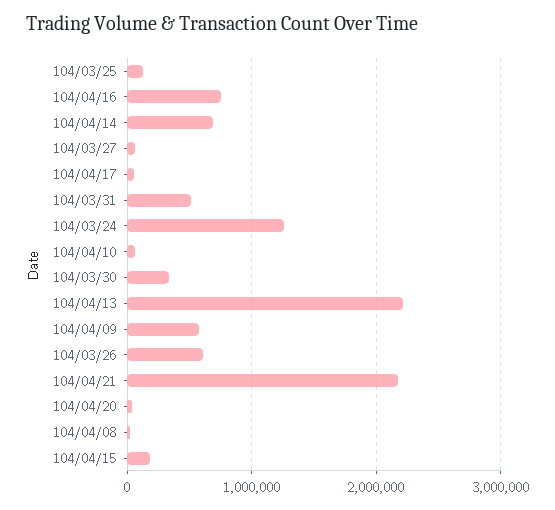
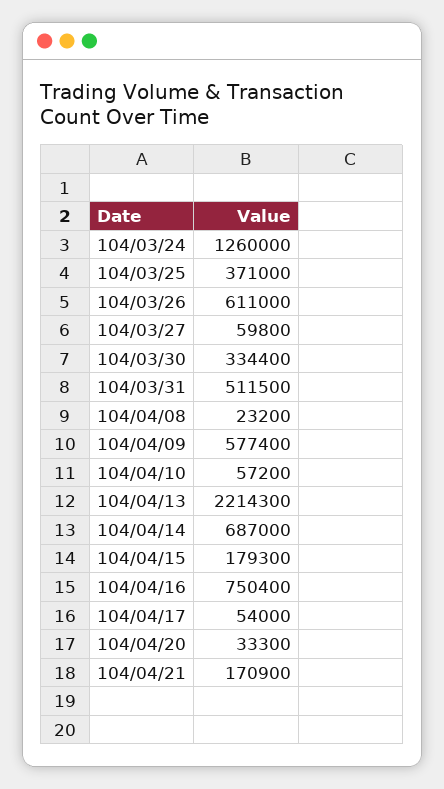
  {
-   "104/03/25": 100000,
+   "104/03/25": 371000,
    "104/04/16": 750400,
    "104/04/14": 687000,
    "104/03/27": 59800,
    "104/04/17": 54000,
    "104/03/31": 511500,
    "104/03/24": 1260000,
    "104/04/10": 57200,
    "104/03/30": 334400,
    "104/04/13": 2214300,
    "104/04/09": 577400,
    "104/03/26": 611000,
-   "104/04/21": 2200000,
+   "104/04/21": 170900,
    "104/04/20": 33300,
    "104/04/08": 23200,
    "104/04/15": 179300
  }

